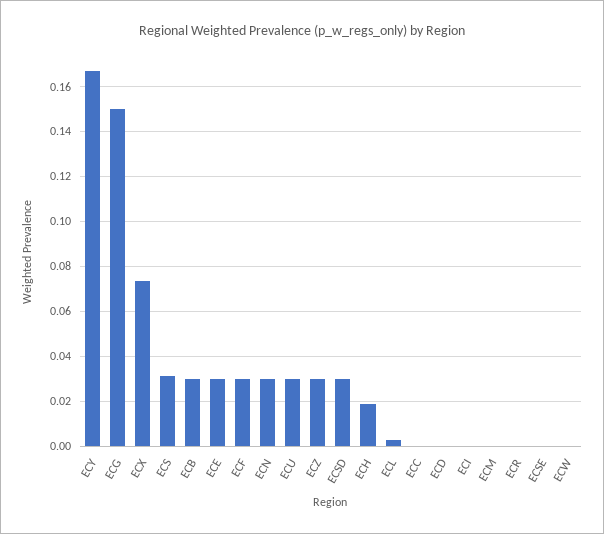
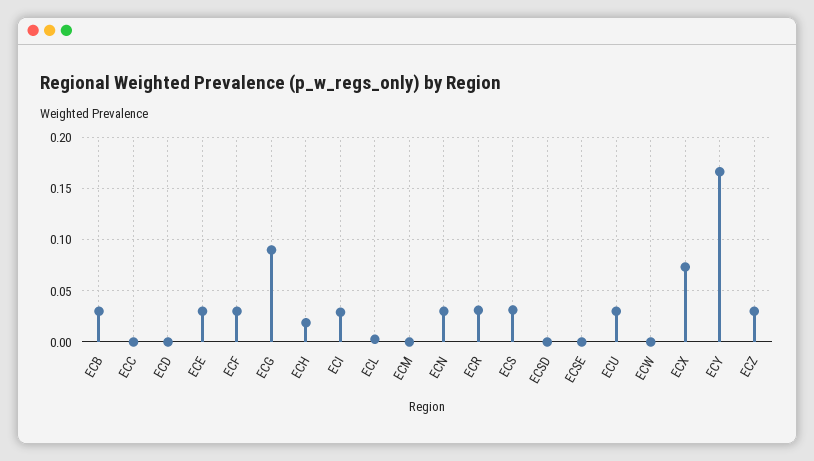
  {
    "ECY": 0.165,
-   "ECG": 0.15,
+   "ECG": 0.09,
    "ECX": 0.075,
    "ECS": 0.03,
    "ECB": 0.03,
    "ECE": 0.03,
    "ECF": 0.03,
    "ECN": 0.03,
    "ECU": 0.03,
    "ECZ": 0.03,
-   "ECSD": 0.03,
+   "ECSD": 0,
    "ECH": 0.02,
    "ECL": 0.005,
    "ECC": 0,
    "ECD": 0,
-   "ECI": 0,
+   "ECI": 0.03,
    "ECM": 0,
-   "ECR": 0,
+   "ECR": 0.03,
    "ECSE": 0,
    "ECW": 0
  }

